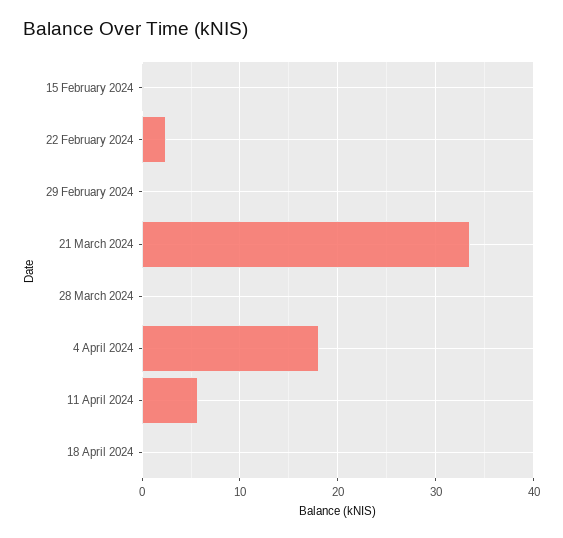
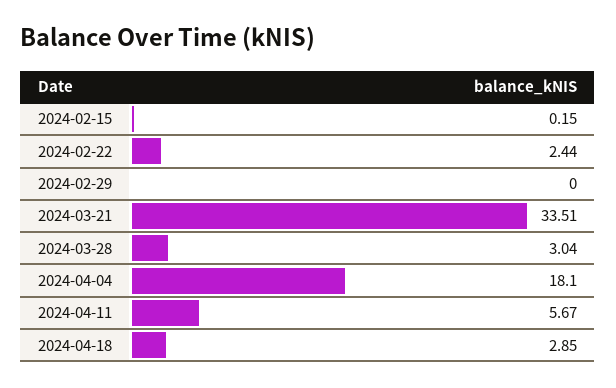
  {
    "15 February 2024": 0.15,
    "22 February 2024": 2.44,
    "29 February 2024": 0,
    "21 March 2024": 33.51,
-   "28 March 2024": 0,
+   "28 March 2024": 3.04,
    "4 April 2024": 18.1,
    "11 April 2024": 5.67,
-   "18 April 2024": 0
+   "18 April 2024": 2.85
  }

